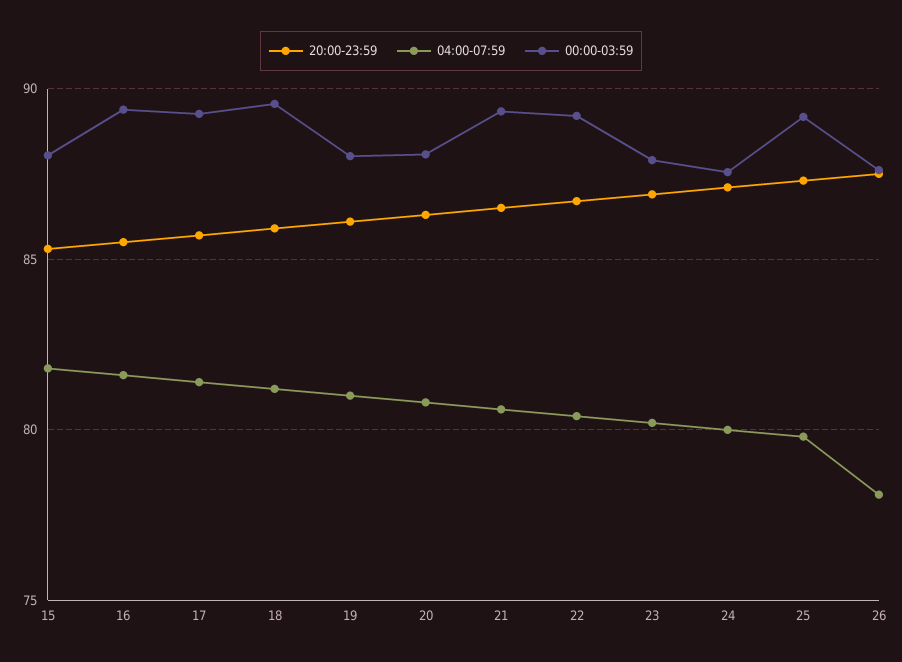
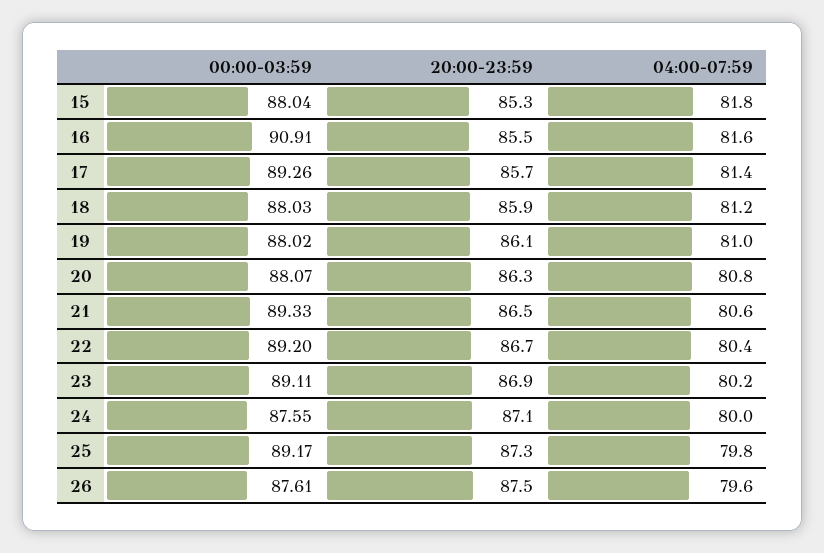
  {
    "20:00-23:59": {
      "15": 85.3,
      "16": 85.5,
      "17": 85.7,
      "18": 85.9,
      "19": 86.1,
      "20": 86.3,
      "21": 86.5,
      "22": 86.7,
      "23": 86.9,
      "24": 87.1,
      "25": 87.3,
      "26": 87.5
    },
    "04:00-07:59": {
      "15": 81.8,
      "16": 81.6,
      "17": 81.4,
      "18": 81.2,
      "19": 81,
      "20": 80.8,
      "21": 80.6,
      "22": 80.4,
      "23": 80.2,
      "24": 80,
      "25": 79.8,
-     "26": 78
+     "26": 79.6
    },
    "00:00-03:59": {
      "15": 88.04,
-     "16": 89.5,
+     "16": 90.91,
      "17": 89.26,
-     "18": 89.5,
+     "18": 88.03,
      "19": 88.02,
      "20": 88.07,
      "21": 89.33,
      "22": 89.2,
-     "23": 88,
+     "23": 89.11,
      "24": 87.55,
      "25": 89.17,
      "26": 87.61
    }
  }

